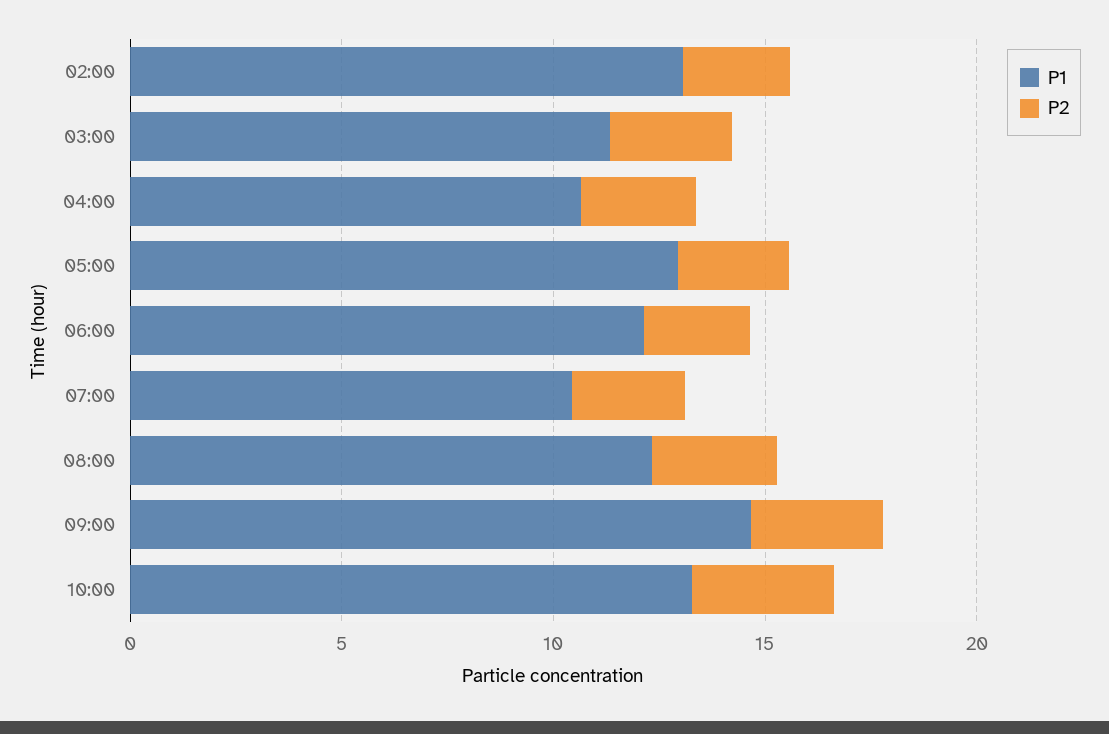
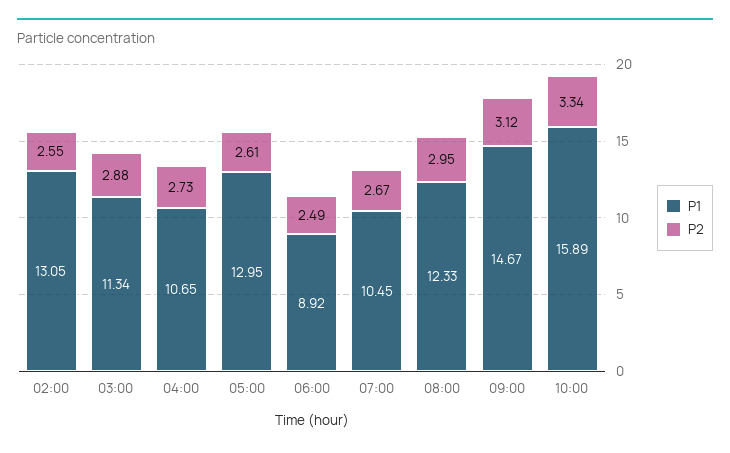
  {
    "P1": {
      "02:00": 13.05,
      "03:00": 11.34,
      "04:00": 10.65,
      "05:00": 12.95,
-     "06:00": 12,
+     "06:00": 8.92,
      "07:00": 10.45,
      "08:00": 12.33,
      "09:00": 14.67,
-     "10:00": 13
+     "10:00": 15.89
    },
    "P2": {
      "02:00": 2.55,
      "03:00": 2.88,
      "04:00": 2.73,
      "05:00": 2.61,
      "06:00": 2.49,
      "07:00": 2.67,
      "08:00": 2.95,
      "09:00": 3.12,
      "10:00": 3.34
    }
  }

